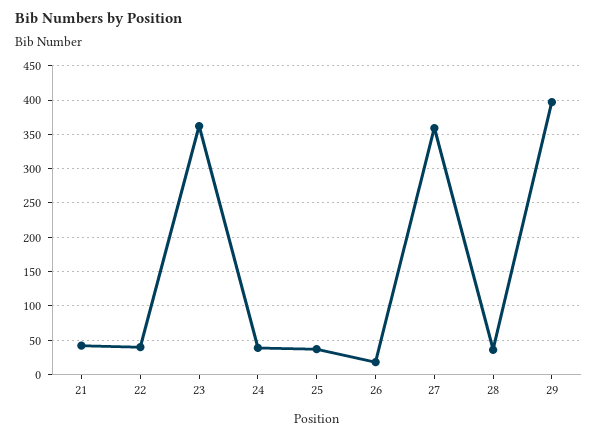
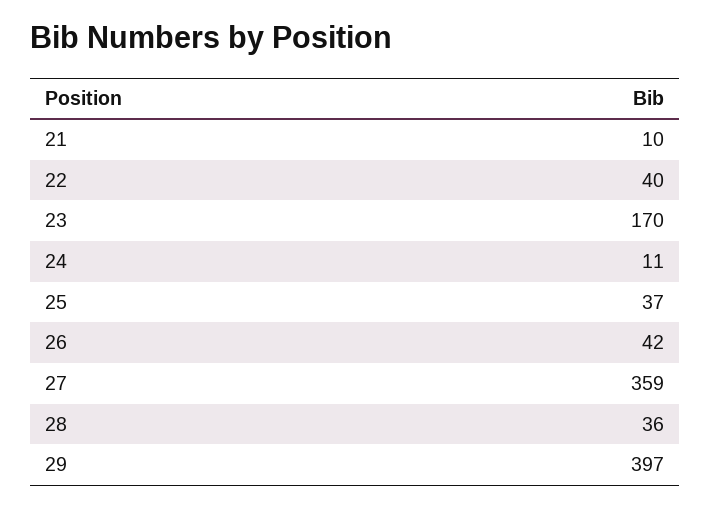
  {
-   "21": 40,
+   "21": 10,
    "22": 40,
-   "23": 360,
+   "23": 170,
-   "24": 40,
+   "24": 11,
    "25": 37,
-   "26": 20,
+   "26": 42,
    "27": 359,
    "28": 36,
    "29": 397
  }

